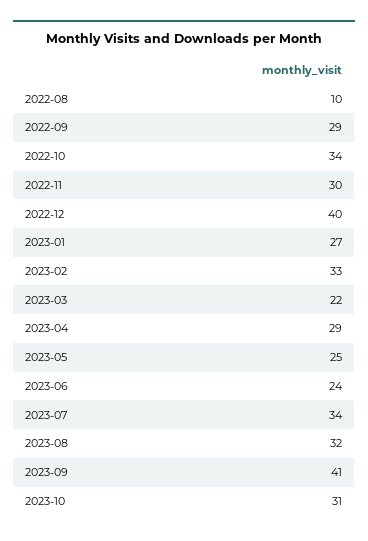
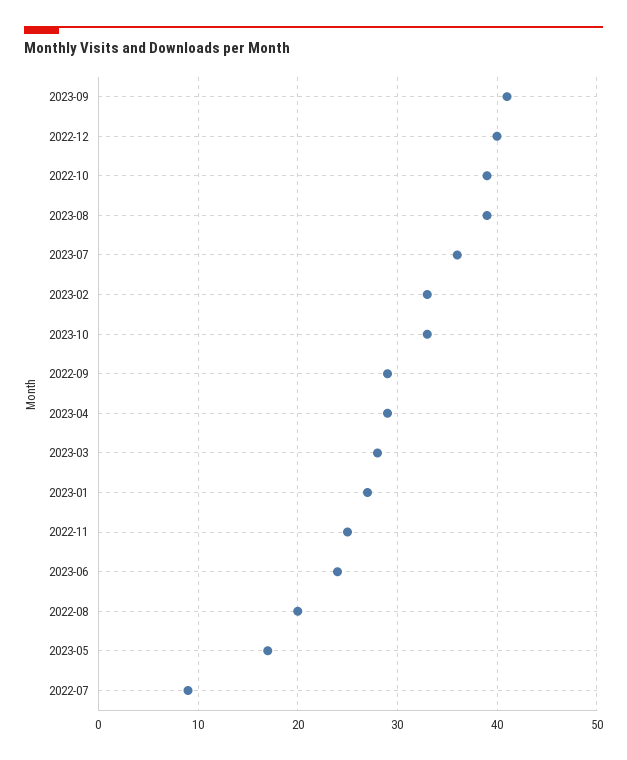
  {
-   "2022-08": 10,
+   "2022-08": 20,
    "2022-09": 29,
-   "2022-10": 34,
+   "2022-10": 39,
-   "2022-11": 30,
+   "2022-11": 25,
    "2022-12": 40,
    "2023-01": 27,
    "2023-02": 33,
-   "2023-03": 22,
+   "2023-03": 28,
    "2023-04": 29,
-   "2023-05": 25,
+   "2023-05": 17,
    "2023-06": 24,
-   "2023-07": 34,
+   "2023-07": 36,
-   "2023-08": 32,
+   "2023-08": 39,
    "2023-09": 41,
-   "2023-10": 31
+   "2023-10": 33,
+   "2022-07": 9
  }

